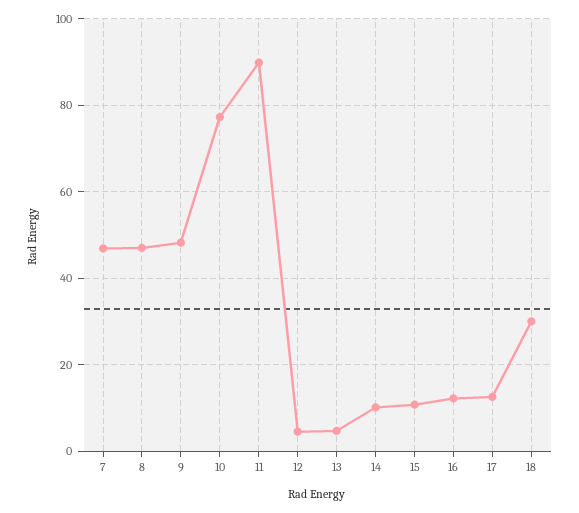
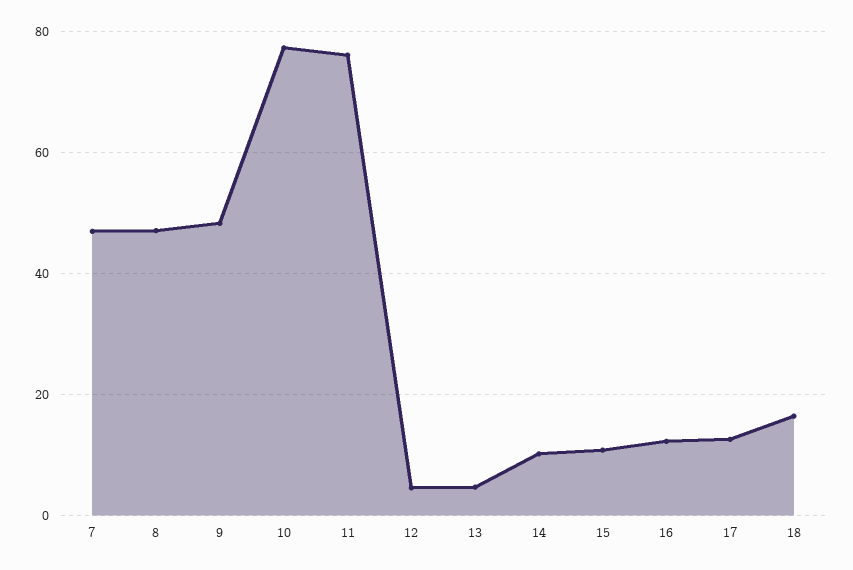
  {
    "7": 46,
    "8": 48,
    "9": 48,
    "10": 78,
-   "11": 90,
+   "11": 76,
    "12": 4,
    "13": 4,
    "14": 10,
    "15": 10,
    "16": 12,
    "17": 12,
-   "18": 30
+   "18": 16
  }

